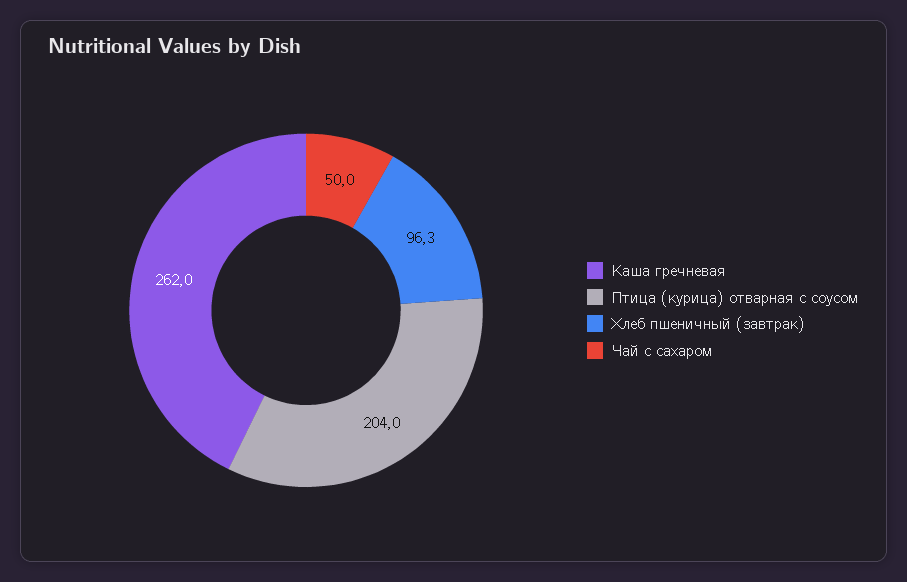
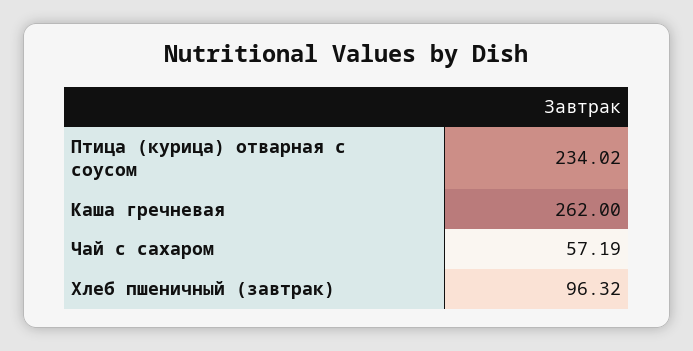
  {
    "Каша гречневая": 262,
-   "Птица (курица) отварная с соусом": 204,
+   "Птица (курица) отварная с соусом": 234.02,
    "Хлеб пшеничный (завтрак)": 96.32,
-   "Чай с сахаром": 50
+   "Чай с сахаром": 57.19
  }

